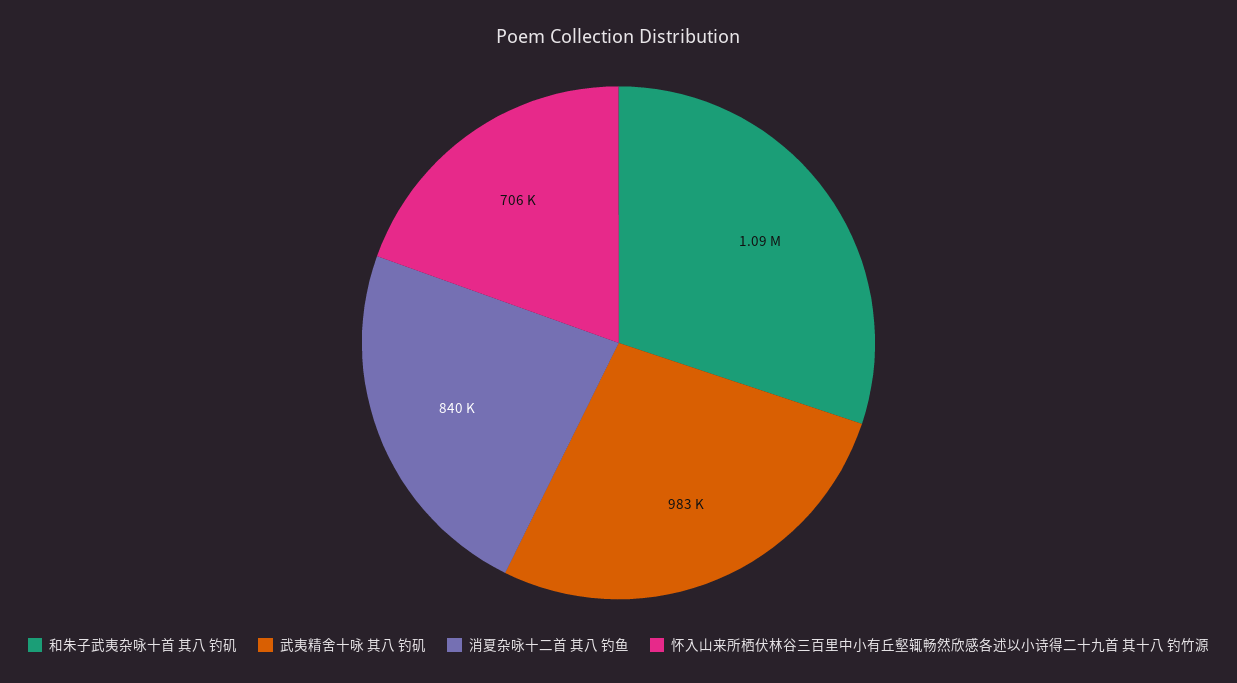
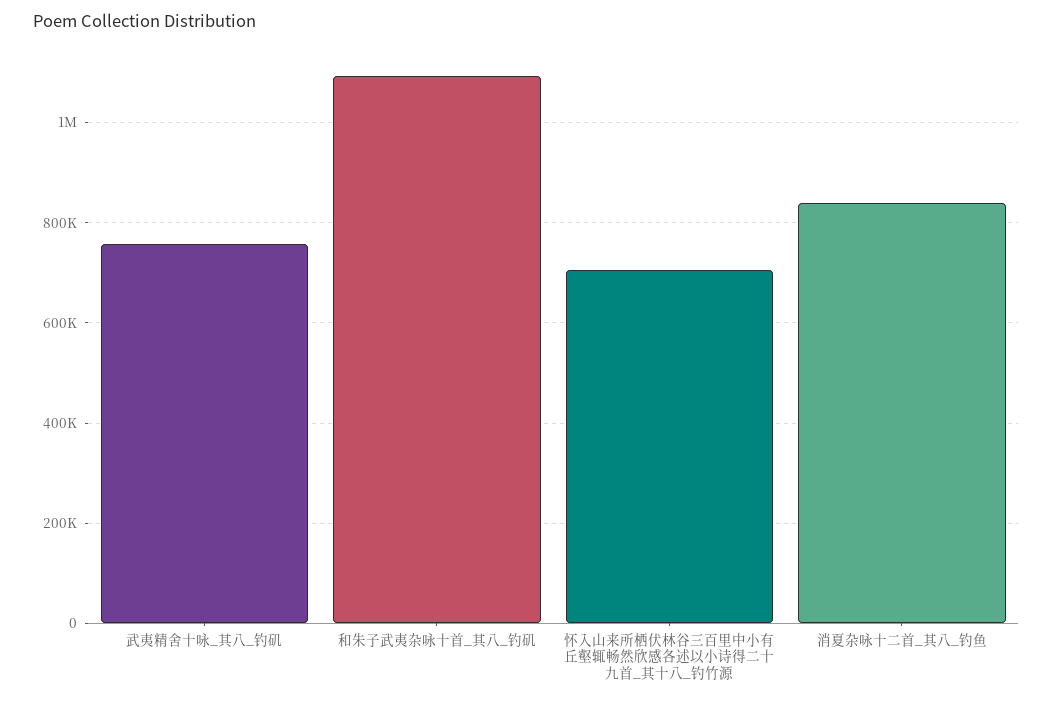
  {
    "和朱子武夷杂咏十首 其八 钓矶": 1090000,
-   "武夷精舍十咏 其八 钓矶": 983000,
+   "武夷精舍十咏 其八 钓矶": 760000,
    "消夏杂咏十二首 其八 钓鱼": 840000,
    "怀入山来所栖伏林谷三百里中小有丘壑辄畅然欣感各述以小诗得二十九首 其十八 钓竹源": 706000
  }

